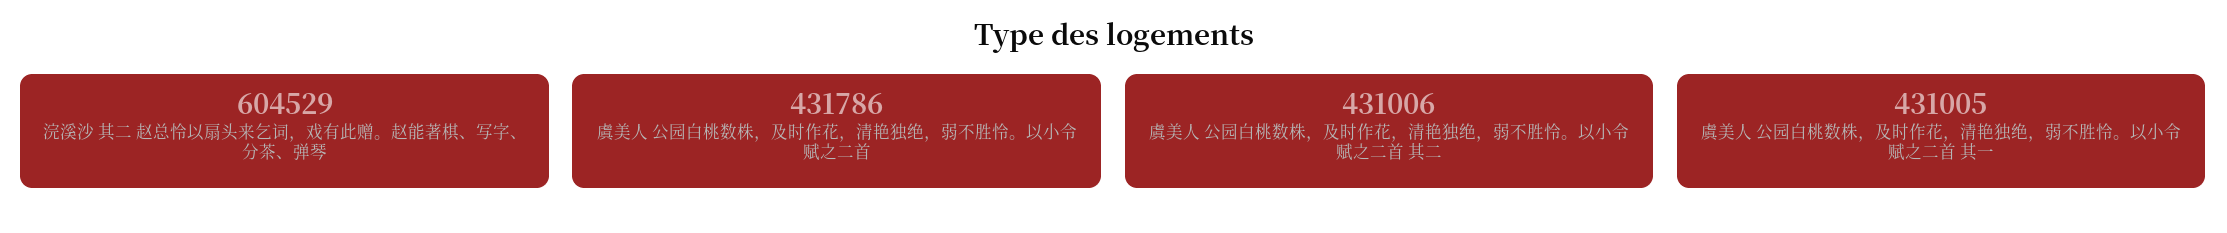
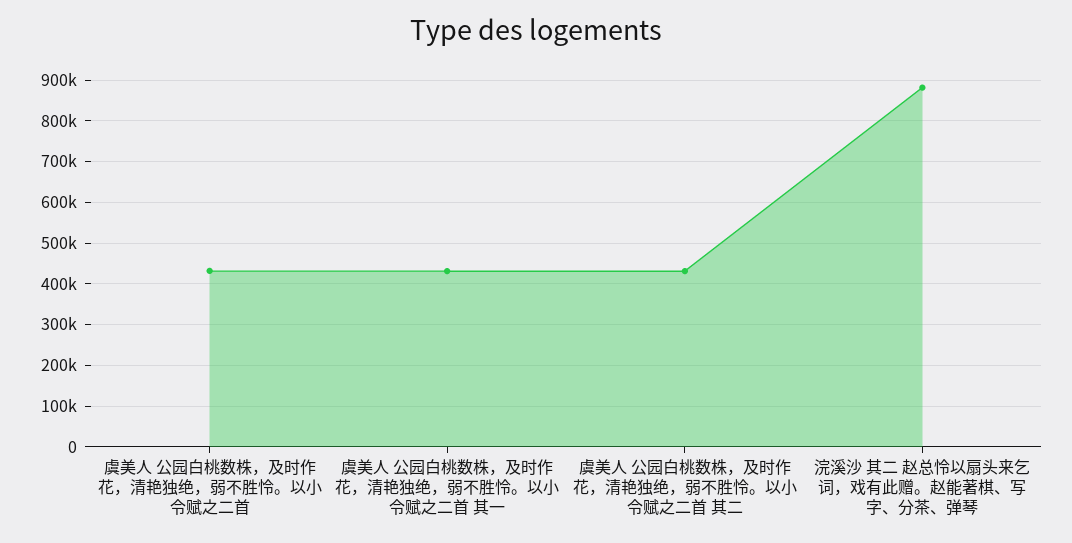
  {
-   "浣溪沙 其二 赵总怜以扇头来乞词，戏有此赠。赵能著棋、写字、分茶、弹琴": 604529,
+   "浣溪沙 其二 赵总怜以扇头来乞词，戏有此赠。赵能著棋、写字、分茶、弹琴": 880000,
    "虞美人 公园白桃数株，及时作花，清艳独绝，弱不胜怜。以小令赋之二首": 431786,
    "虞美人 公园白桃数株，及时作花，清艳独绝，弱不胜怜。以小令赋之二首 其二": 431006,
    "虞美人 公园白桃数株，及时作花，清艳独绝，弱不胜怜。以小令赋之二首 其一": 431005
  }

